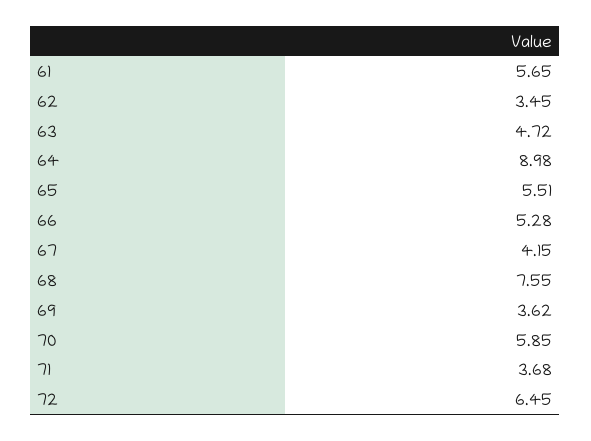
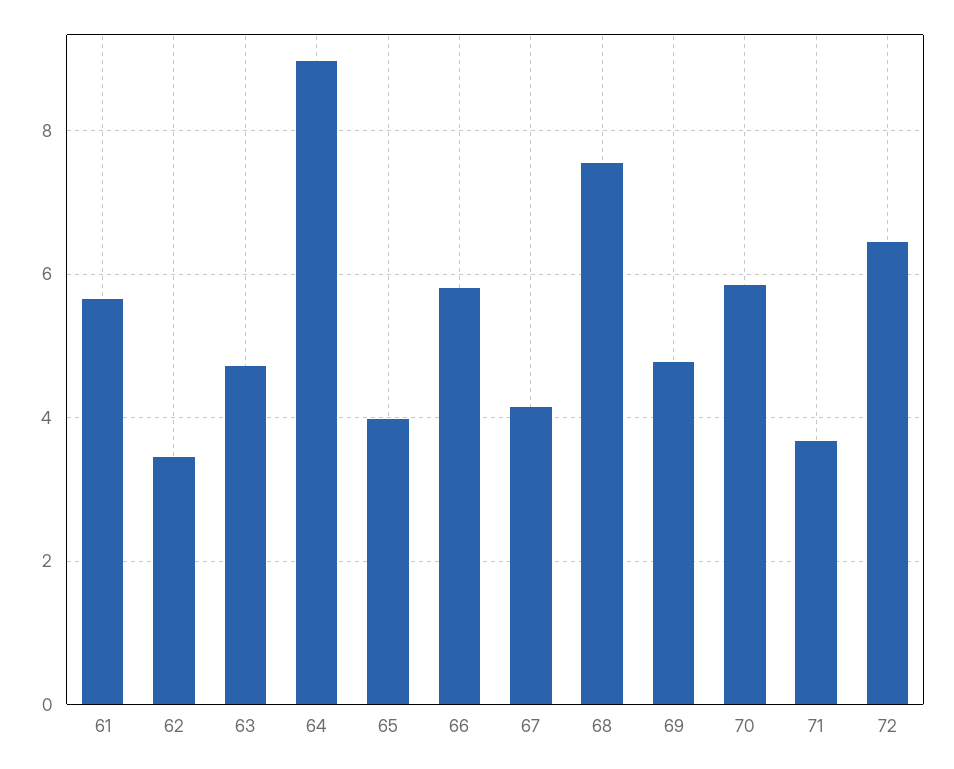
  {
    "61": 5.65,
    "62": 3.45,
    "63": 4.72,
    "64": 8.98,
-   "65": 5.51,
+   "65": 4,
-   "66": 5.28,
+   "66": 5.8,
    "67": 4.15,
    "68": 7.55,
-   "69": 3.62,
+   "69": 4.8,
    "70": 5.85,
    "71": 3.68,
    "72": 6.45
  }

